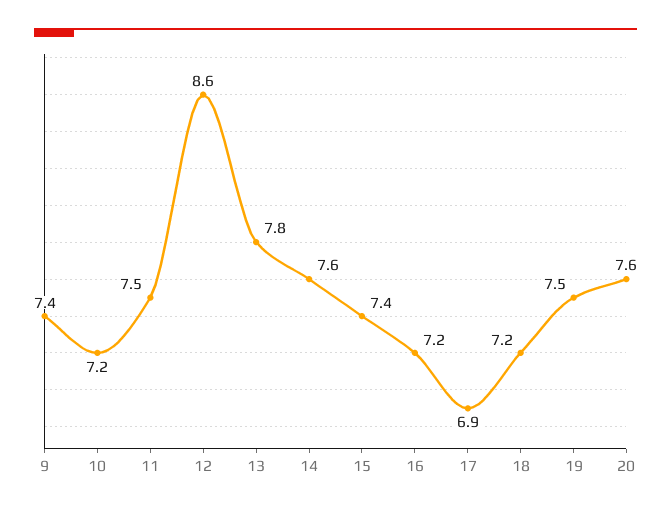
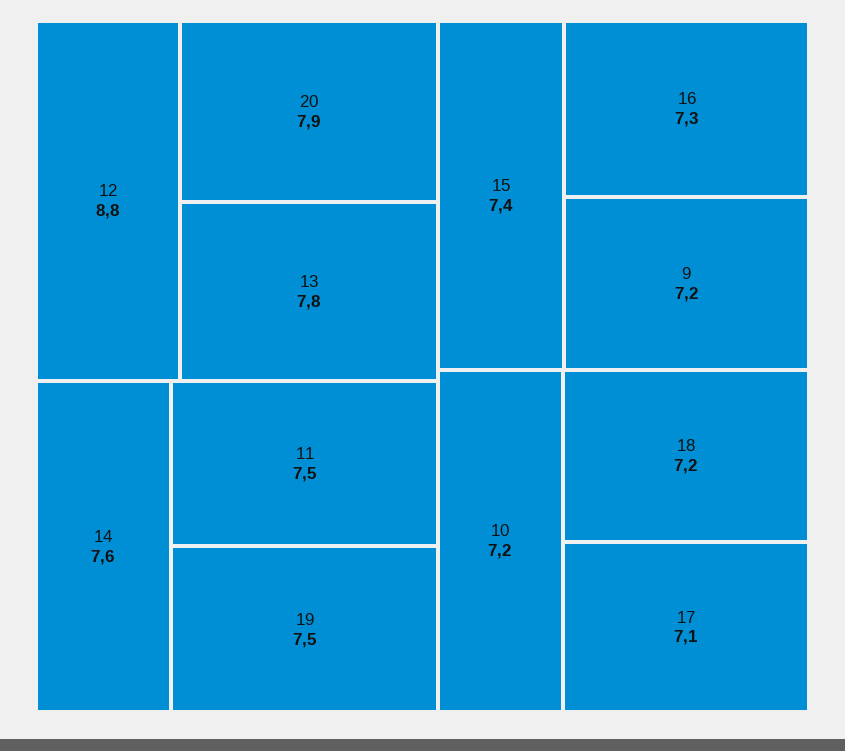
  {
-   "9": 7.4,
+   "9": 7.2,
    "10": 7.2,
    "11": 7.5,
-   "12": 8.6,
+   "12": 8.8,
    "13": 7.8,
    "14": 7.6,
    "15": 7.4,
-   "16": 7.2,
+   "16": 7.3,
-   "17": 6.9,
+   "17": 7.1,
    "18": 7.2,
    "19": 7.5,
-   "20": 7.6
+   "20": 7.9
  }

